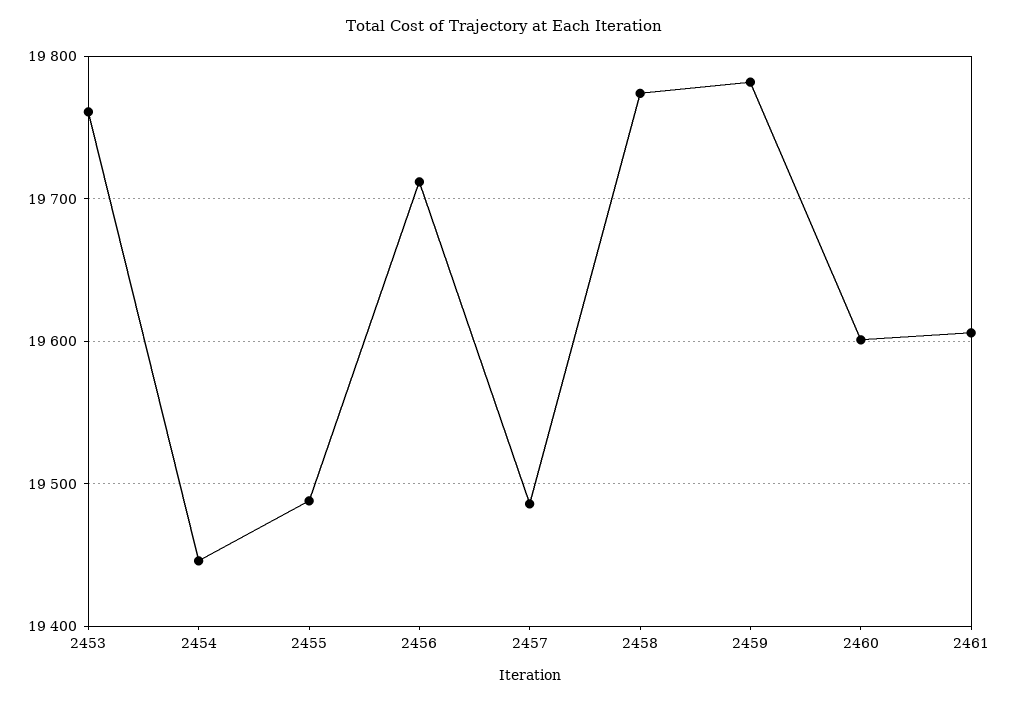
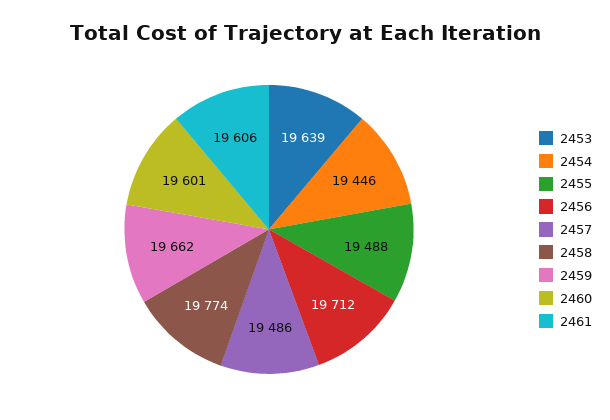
  {
-   "2453": 19760,
+   "2453": 19639,
    "2454": 19446,
    "2455": 19488,
    "2456": 19712,
    "2457": 19486,
    "2458": 19774,
-   "2459": 19780,
+   "2459": 19662,
    "2460": 19601,
    "2461": 19606
  }

